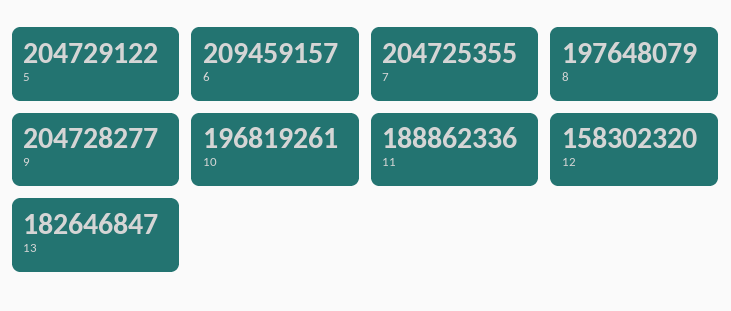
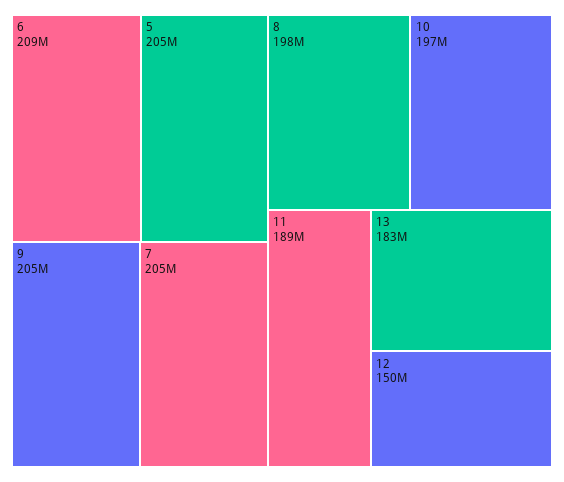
  {
    "5": 204729122,
    "6": 209459157,
    "7": 204725355,
    "8": 197648079,
    "9": 204728277,
    "10": 196819261,
    "11": 188862336,
-   "12": 158302320,
+   "12": 150000000,
    "13": 182646847
  }

